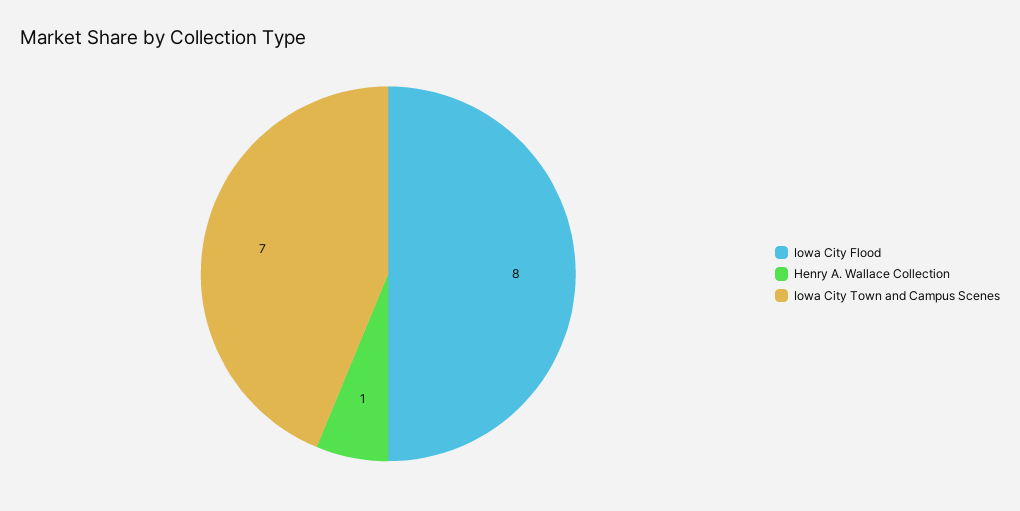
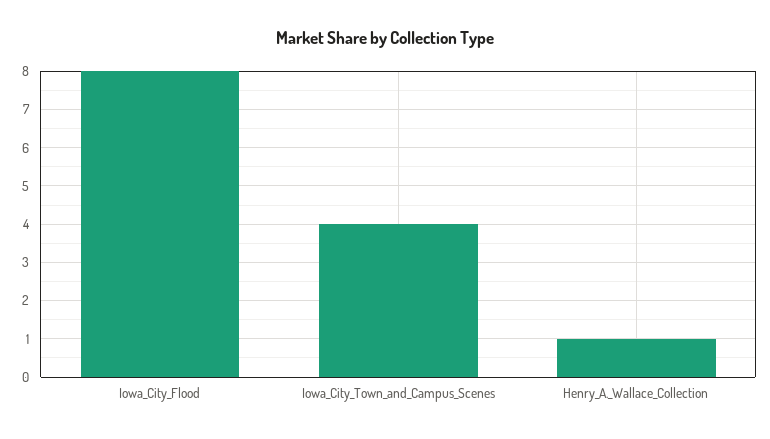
  {
    "Iowa City Flood": 8,
    "Henry A. Wallace Collection": 1,
-   "Iowa City Town and Campus Scenes": 7
+   "Iowa City Town and Campus Scenes": 4
  }

